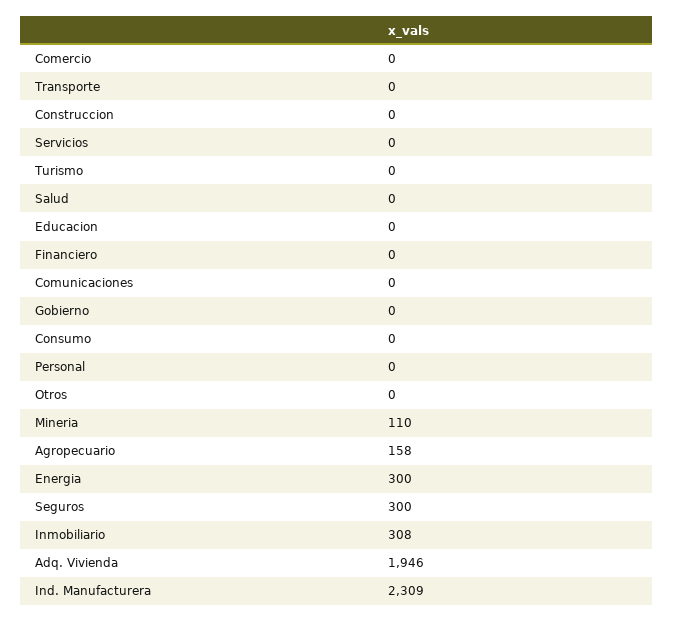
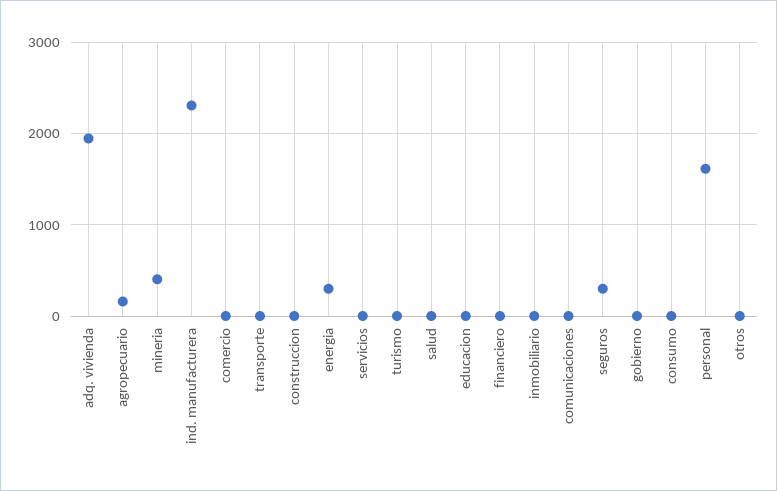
  {
    "Comercio": 0,
    "Transporte": 0,
    "Construccion": 0,
    "Servicios": 0,
    "Turismo": 0,
    "Salud": 0,
    "Educacion": 0,
    "Financiero": 0,
    "Comunicaciones": 0,
    "Gobierno": 0,
    "Consumo": 0,
-   "Personal": 0,
+   "Personal": 1600,
    "Otros": 0,
-   "Mineria": 110,
+   "Mineria": 400,
    "Agropecuario": 158,
    "Energia": 300,
    "Seguros": 300,
-   "Inmobiliario": 308,
+   "Inmobiliario": 0,
    "Adq. Vivienda": 1946,
    "Ind. Manufacturera": 2309
  }

